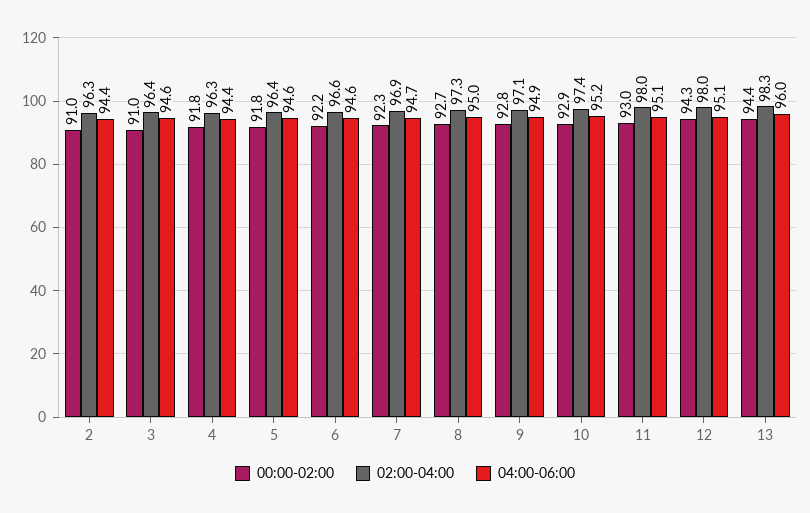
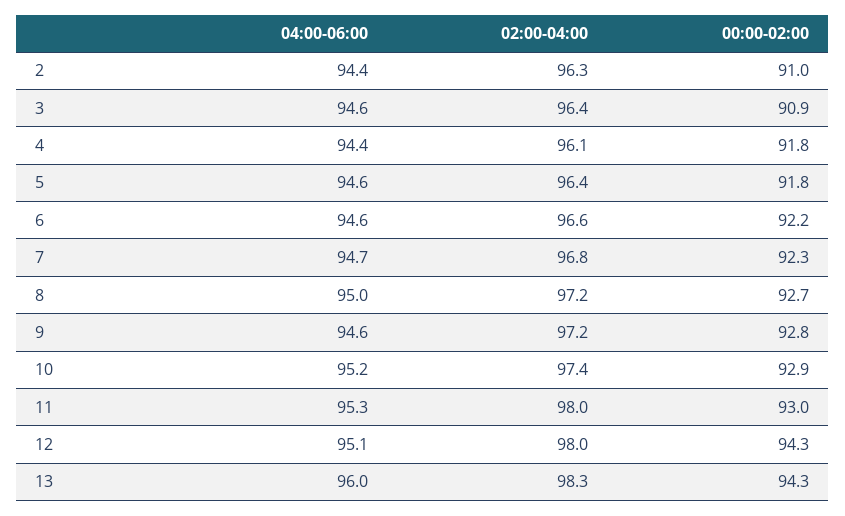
  {
    "00:00-02:00": {
      "2": 91,
-     "3": 91,
+     "3": 90.9,
      "4": 91.8,
      "5": 91.8,
      "6": 92.2,
      "7": 92.3,
      "8": 92.7,
      "9": 92.8,
      "10": 92.9,
      "11": 93,
      "12": 94.3,
-     "13": 94.4
+     "13": 94.3
    },
    "02:00-04:00": {
      "2": 96.3,
      "3": 96.4,
-     "4": 96.3,
+     "4": 96.1,
      "5": 96.4,
      "6": 96.6,
-     "7": 96.9,
+     "7": 96.8,
-     "8": 97.3,
+     "8": 97.2,
-     "9": 97.1,
+     "9": 97.2,
      "10": 97.4,
      "11": 98,
      "12": 98,
      "13": 98.3
    },
    "04:00-06:00": {
      "2": 94.4,
      "3": 94.6,
      "4": 94.4,
      "5": 94.6,
      "6": 94.6,
      "7": 94.7,
      "8": 95,
-     "9": 94.9,
+     "9": 94.6,
      "10": 95.2,
-     "11": 95.1,
+     "11": 95.3,
      "12": 95.1,
      "13": 96
    }
  }

